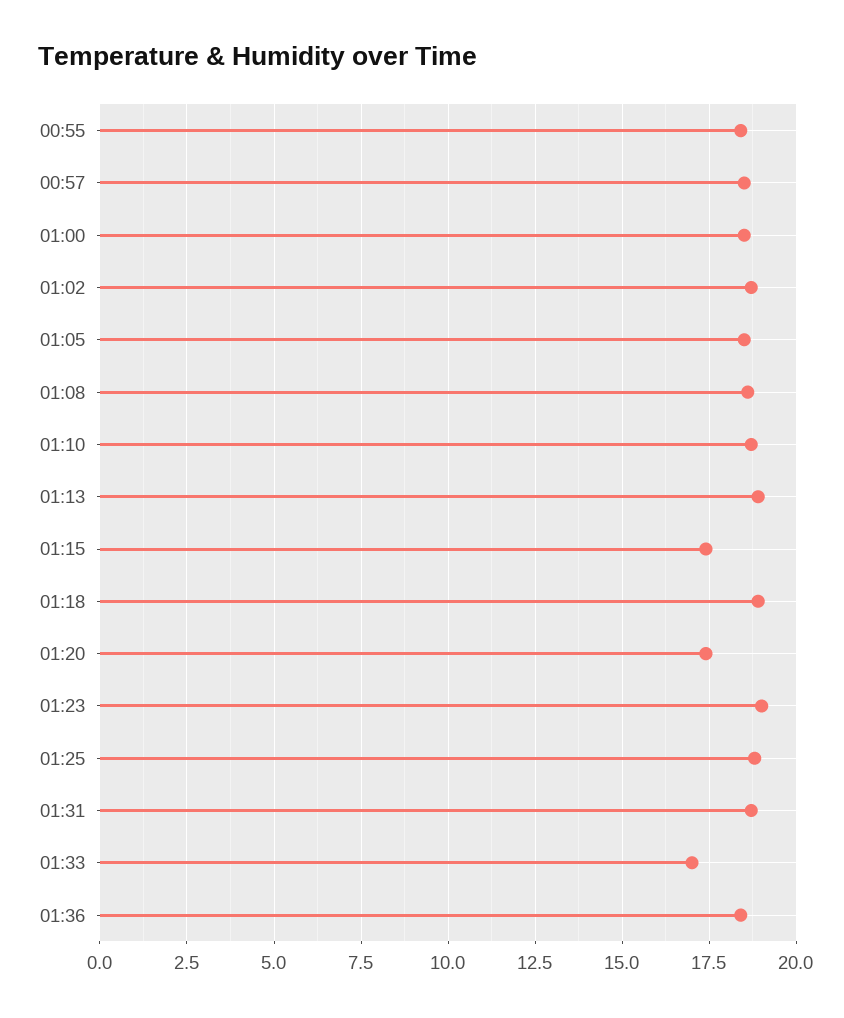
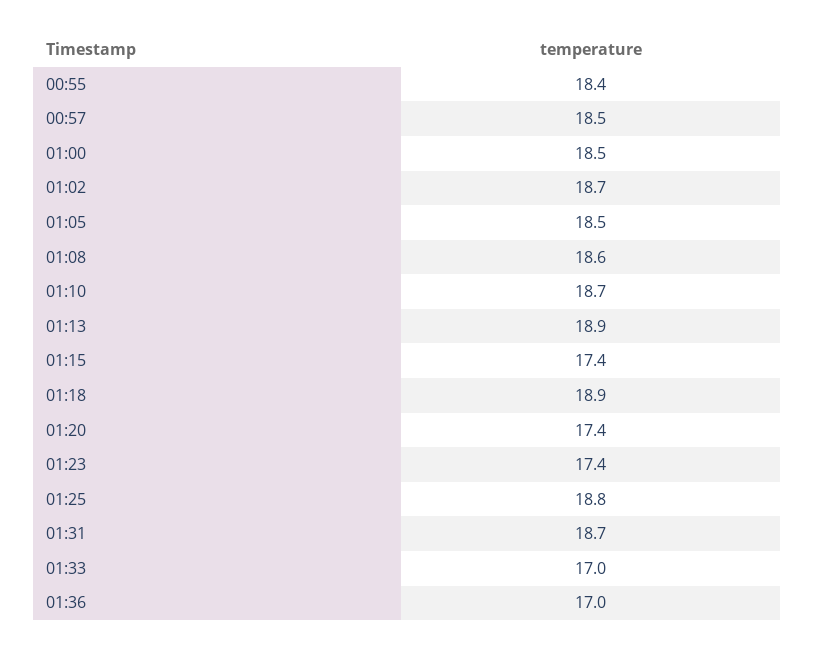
  {
    "00:55": 18.4,
    "00:57": 18.5,
    "01:00": 18.5,
    "01:02": 18.7,
    "01:05": 18.5,
    "01:08": 18.6,
    "01:10": 18.7,
    "01:13": 18.9,
    "01:15": 17.4,
    "01:18": 18.9,
    "01:20": 17.4,
-   "01:23": 19,
+   "01:23": 17.4,
    "01:25": 18.8,
    "01:31": 18.7,
    "01:33": 17,
-   "01:36": 18.5
+   "01:36": 17
  }

